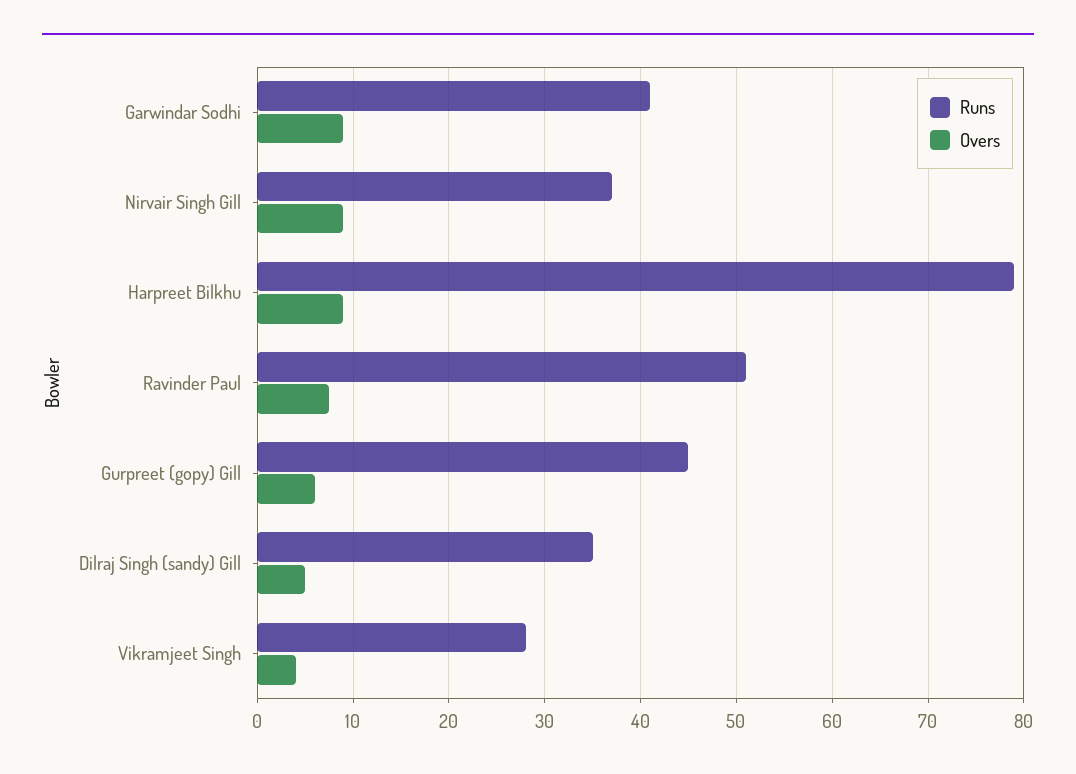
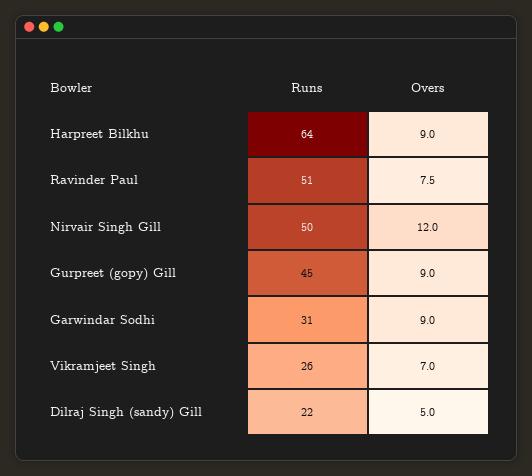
  {
    "Runs": {
-     "Garwindar Sodhi": 41,
+     "Garwindar Sodhi": 31,
-     "Nirvair Singh Gill": 37,
+     "Nirvair Singh Gill": 50,
-     "Harpreet Bilkhu": 79,
+     "Harpreet Bilkhu": 64,
      "Ravinder Paul": 51,
      "Gurpreet (gopy) Gill": 45,
-     "Dilraj Singh (sandy) Gill": 35,
+     "Dilraj Singh (sandy) Gill": 22,
-     "Vikramjeet Singh": 28
+     "Vikramjeet Singh": 26
    },
    "Overs": {
      "Garwindar Sodhi": 9,
-     "Nirvair Singh Gill": 9,
+     "Nirvair Singh Gill": 12,
      "Harpreet Bilkhu": 9,
      "Ravinder Paul": 7.5,
-     "Gurpreet (gopy) Gill": 6,
+     "Gurpreet (gopy) Gill": 9,
      "Dilraj Singh (sandy) Gill": 5,
-     "Vikramjeet Singh": 4
+     "Vikramjeet Singh": 7
    }
  }

